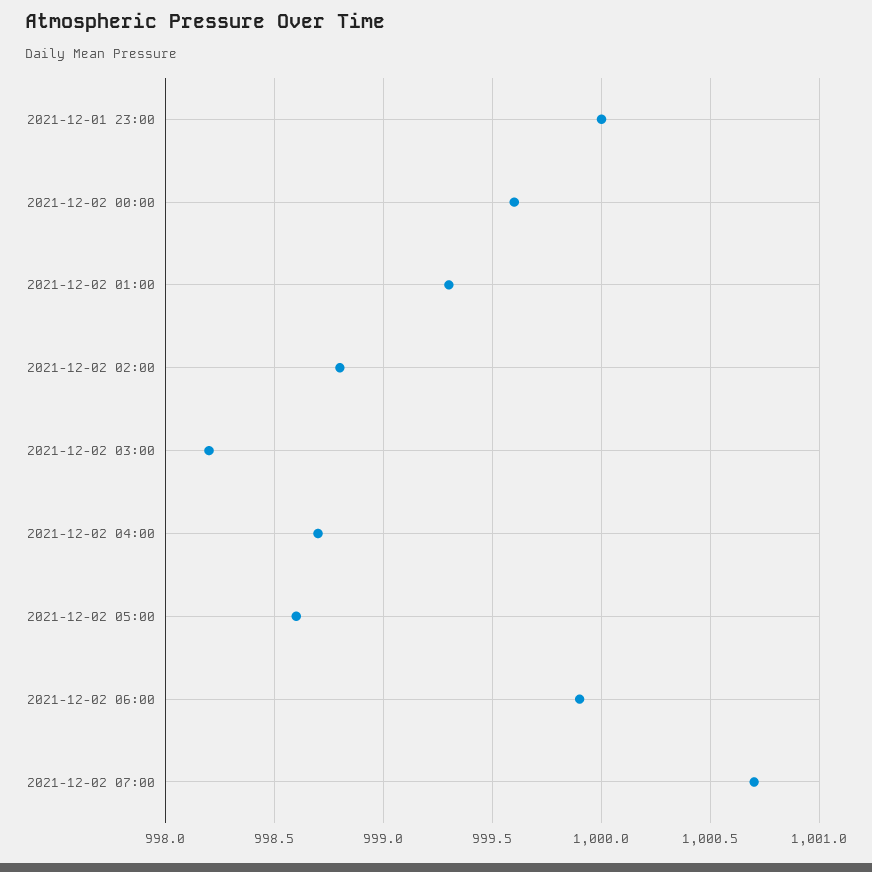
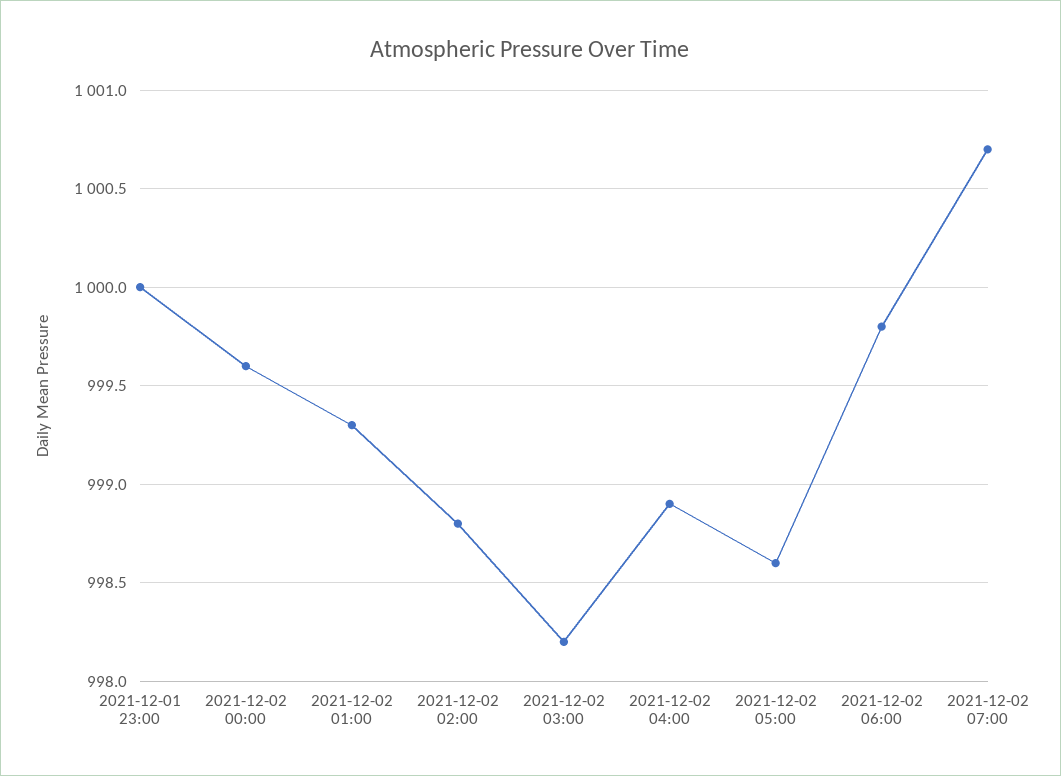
  {
    "2021-12-01 23:00": 1000,
    "2021-12-02 00:00": 999.6,
    "2021-12-02 01:00": 999.3,
    "2021-12-02 02:00": 998.8,
    "2021-12-02 03:00": 998.2,
-   "2021-12-02 04:00": 998.7,
+   "2021-12-02 04:00": 998.9,
    "2021-12-02 05:00": 998.6,
-   "2021-12-02 06:00": 999.9,
+   "2021-12-02 06:00": 999.8,
    "2021-12-02 07:00": 1000.7
  }

